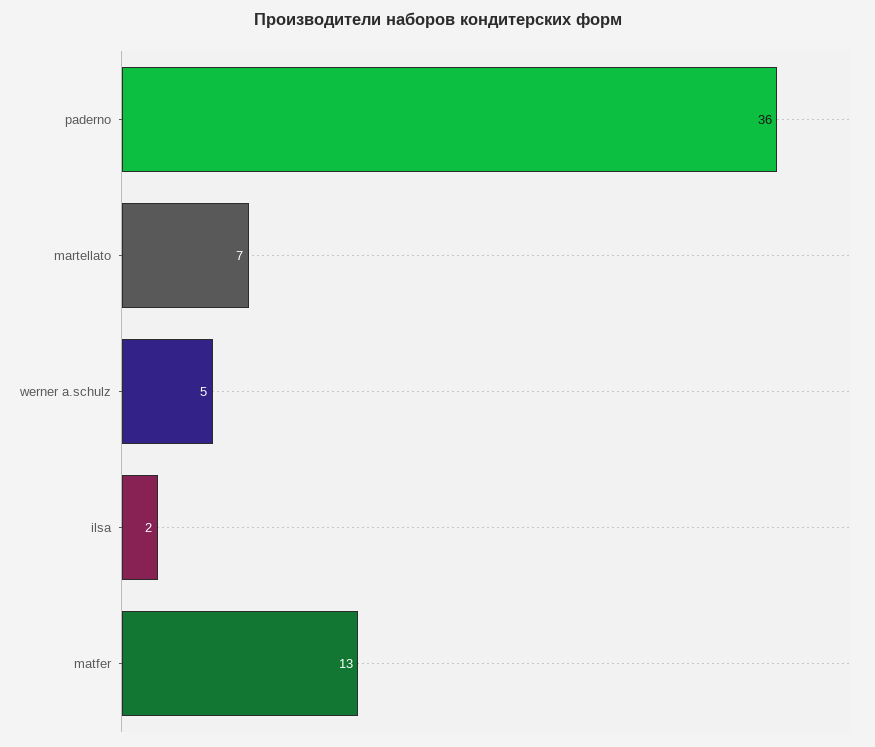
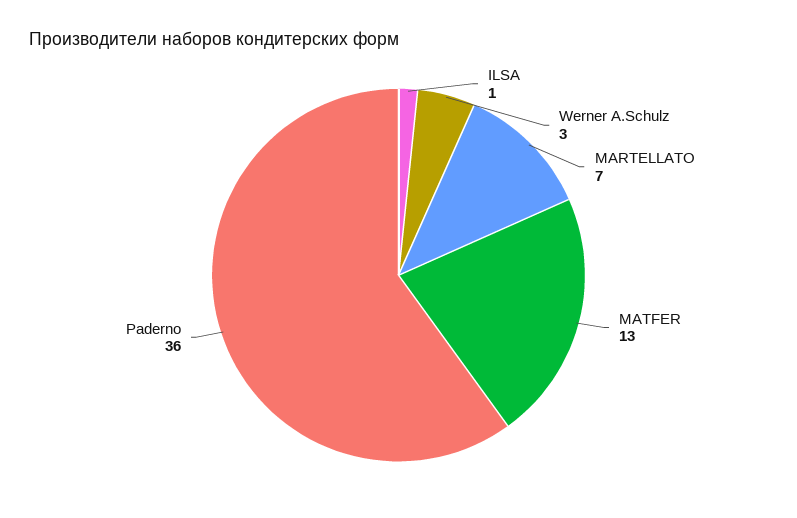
  {
    "paderno": 36,
    "martellato": 7,
-   "werner a.schulz": 5,
+   "werner a.schulz": 3,
-   "ilsa": 2,
+   "ilsa": 1,
    "matfer": 13
  }

